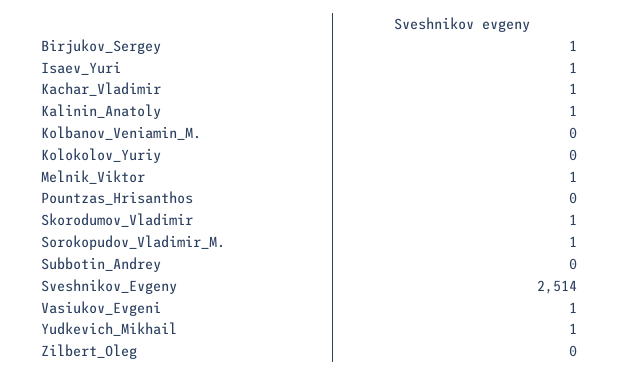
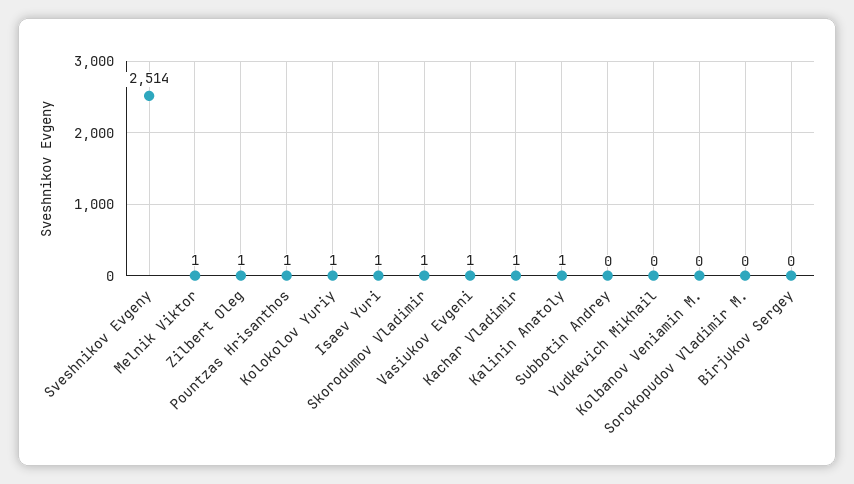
  {
-   "Birjukov_Sergey": 1,
+   "Birjukov_Sergey": 0,
    "Isaev_Yuri": 1,
    "Kachar_Vladimir": 1,
    "Kalinin_Anatoly": 1,
    "Kolbanov_Veniamin_M.": 0,
-   "Kolokolov_Yuriy": 0,
+   "Kolokolov_Yuriy": 1,
    "Melnik_Viktor": 1,
-   "Pountzas_Hrisanthos": 0,
+   "Pountzas_Hrisanthos": 1,
    "Skorodumov_Vladimir": 1,
-   "Sorokopudov_Vladimir_M.": 1,
+   "Sorokopudov_Vladimir_M.": 0,
    "Subbotin_Andrey": 0,
    "Sveshnikov_Evgeny": 2514,
    "Vasiukov_Evgeni": 1,
-   "Yudkevich_Mikhail": 1,
+   "Yudkevich_Mikhail": 0,
-   "Zilbert_Oleg": 0
+   "Zilbert_Oleg": 1
  }

